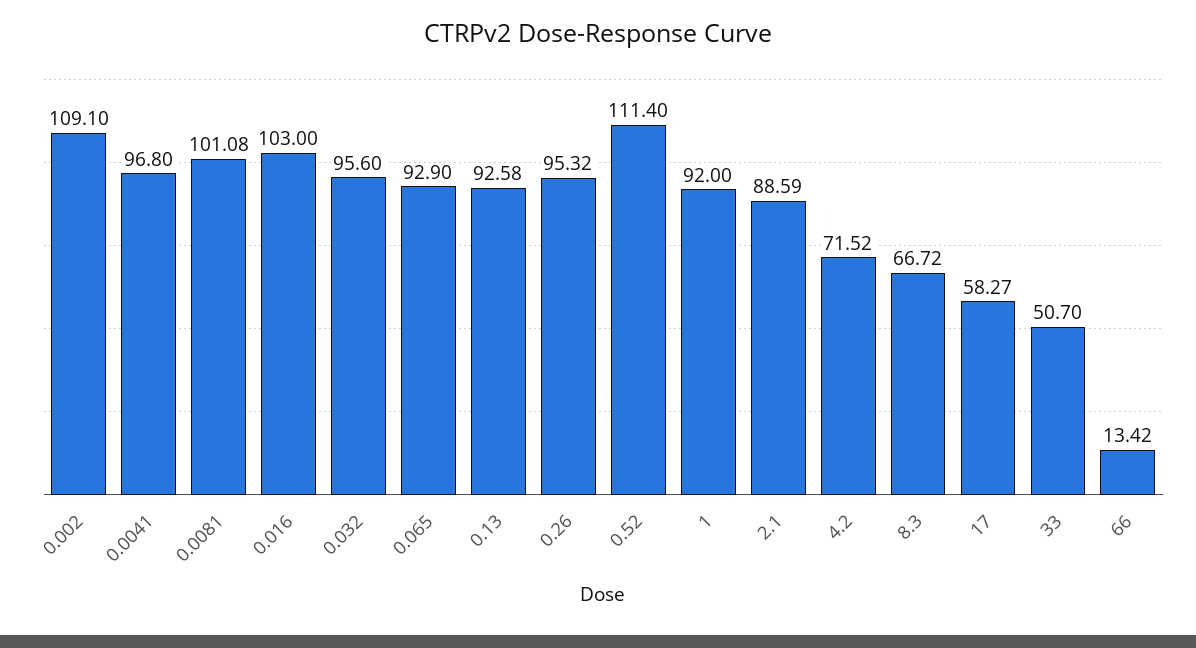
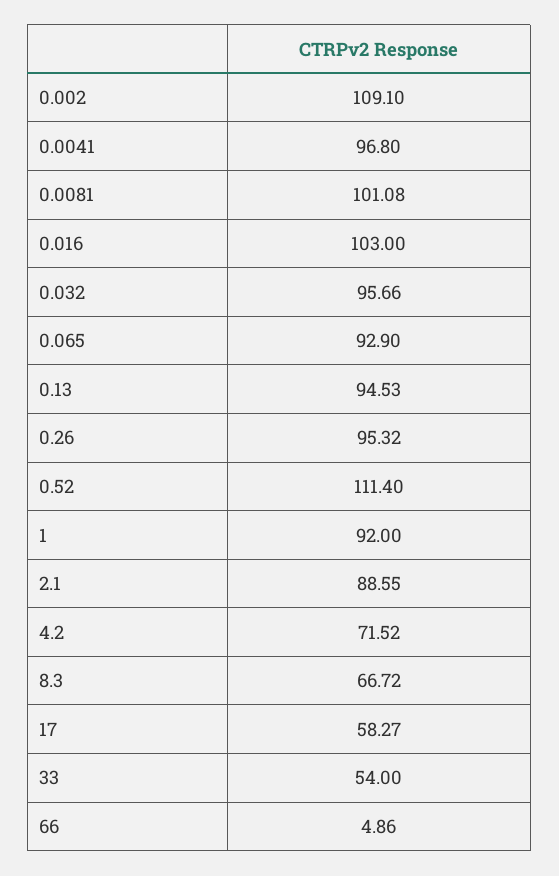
  {
    "0.002": 109.1,
    "0.0041": 96.8,
    "0.0081": 101.08,
    "0.016": 103,
-   "0.032": 95.6,
+   "0.032": 95.66,
    "0.065": 92.9,
-   "0.13": 92.58,
+   "0.13": 94.53,
    "0.26": 95.32,
    "0.52": 111.4,
    "1": 92,
-   "2.1": 88.59,
+   "2.1": 88.55,
    "4.2": 71.52,
    "8.3": 66.72,
    "17": 58.27,
-   "33": 50.7,
+   "33": 54,
-   "66": 13.42
+   "66": 4.86
  }

